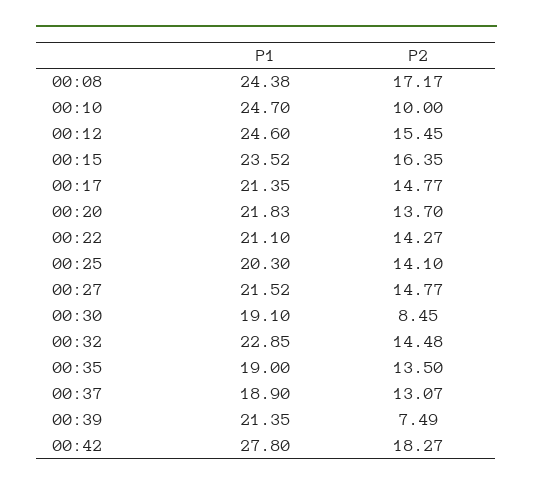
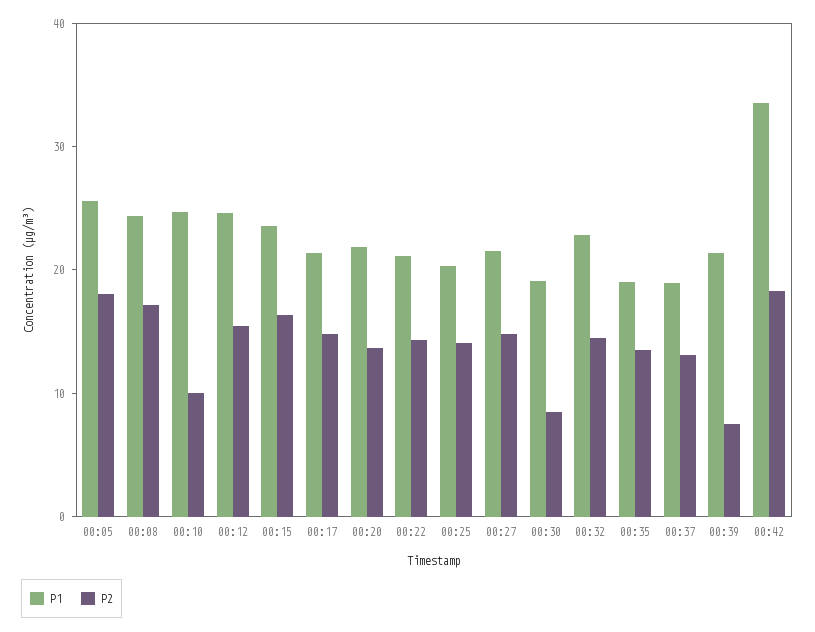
  {
    "P1": {
      "00:08": 24.38,
      "00:10": 24.7,
      "00:12": 24.6,
      "00:15": 23.52,
      "00:17": 21.35,
      "00:20": 21.83,
      "00:22": 21.1,
      "00:25": 20.3,
      "00:27": 21.52,
      "00:30": 19.1,
      "00:32": 22.85,
      "00:35": 19,
      "00:37": 18.9,
      "00:39": 21.35,
-     "00:42": 27.8
+     "00:42": 34,
+     "00:05": 26
    },
    "P2": {
      "00:08": 17.17,
      "00:10": 10,
      "00:12": 15.45,
      "00:15": 16.35,
      "00:17": 14.77,
      "00:20": 13.7,
      "00:22": 14.27,
      "00:25": 14.1,
      "00:27": 14.77,
      "00:30": 8.45,
      "00:32": 14.48,
      "00:35": 13.5,
      "00:37": 13.07,
      "00:39": 7.49,
-     "00:42": 18.27
+     "00:42": 18.27,
+     "00:05": 18
    }
  }

